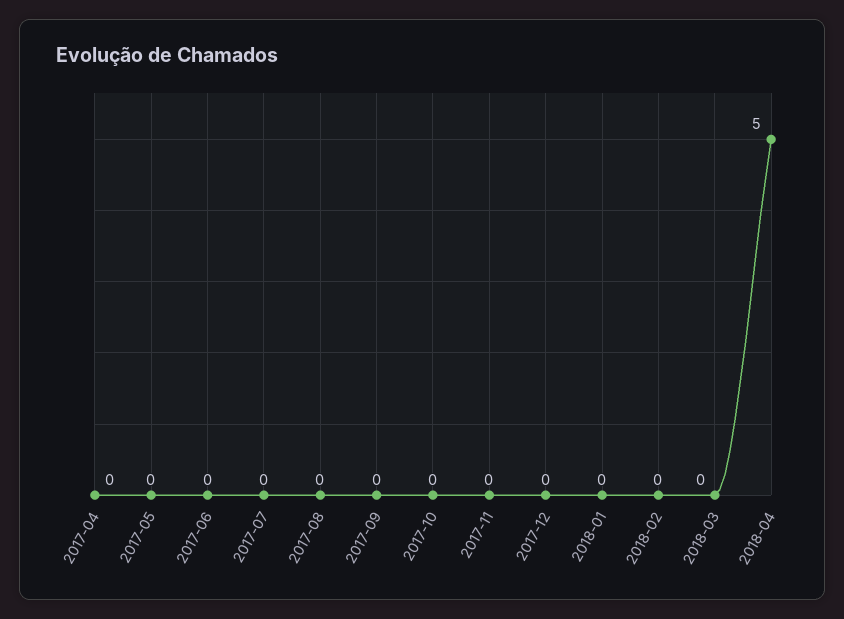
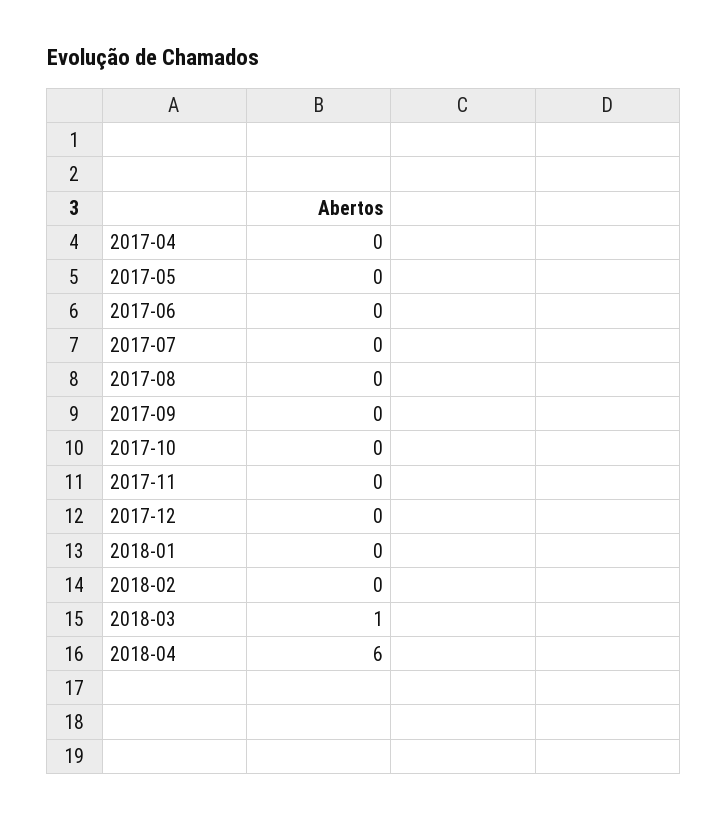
  {
    "2017-04": 0,
    "2017-05": 0,
    "2017-06": 0,
    "2017-07": 0,
    "2017-08": 0,
    "2017-09": 0,
    "2017-10": 0,
    "2017-11": 0,
    "2017-12": 0,
    "2018-01": 0,
    "2018-02": 0,
-   "2018-03": 0,
+   "2018-03": 1,
-   "2018-04": 5
+   "2018-04": 6
  }

